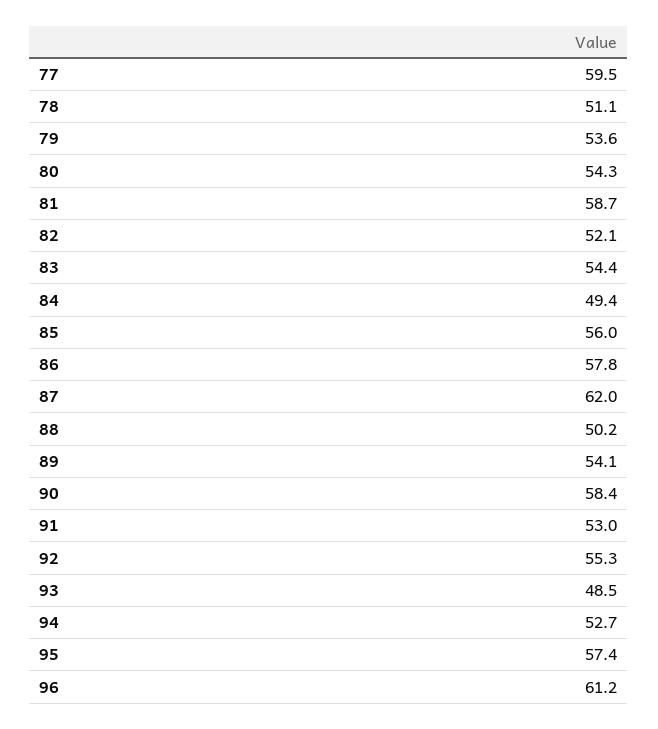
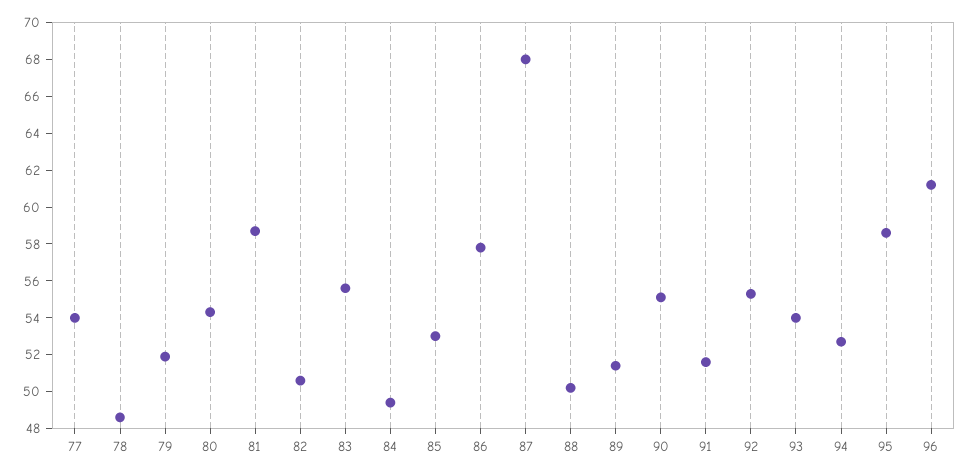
  {
-   "77": 59.5,
+   "77": 54,
-   "78": 51.1,
+   "78": 48.5,
-   "79": 53.6,
+   "79": 52,
    "80": 54.3,
    "81": 58.7,
-   "82": 52.1,
+   "82": 50.5,
-   "83": 54.4,
+   "83": 55.5,
    "84": 49.4,
-   "85": 56,
+   "85": 53,
    "86": 57.8,
-   "87": 62,
+   "87": 68,
    "88": 50.2,
-   "89": 54.1,
+   "89": 51.5,
-   "90": 58.4,
+   "90": 55,
-   "91": 53,
+   "91": 51.5,
    "92": 55.3,
-   "93": 48.5,
+   "93": 54,
    "94": 52.7,
-   "95": 57.4,
+   "95": 58.5,
    "96": 61.2
  }

